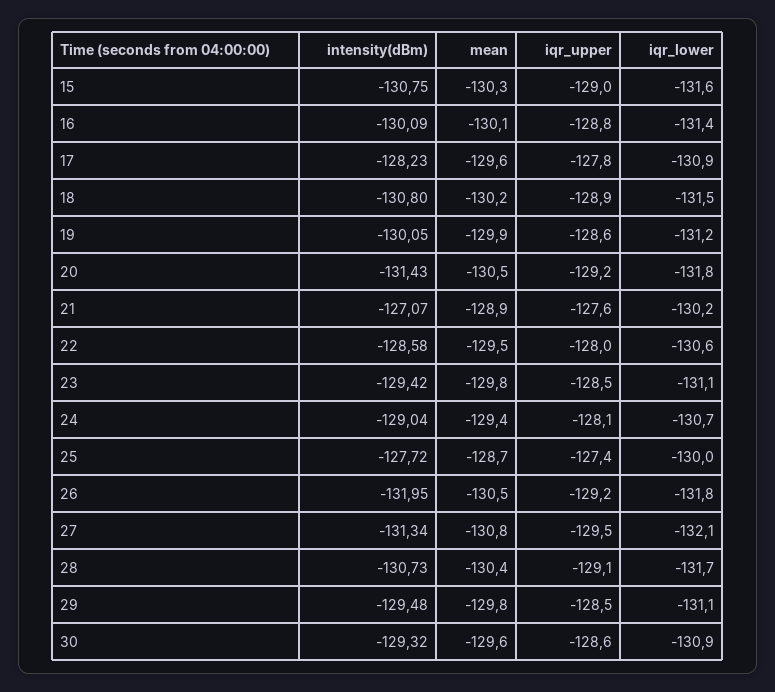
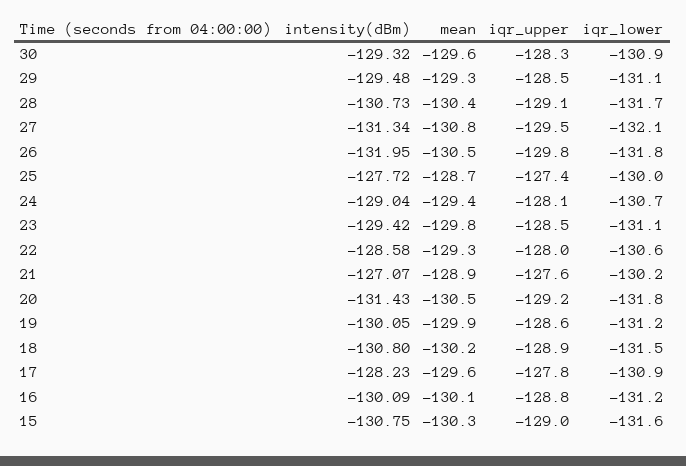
  {
    "intensity(dBm)": {
      "15": -130.75,
      "16": -130.09,
      "17": -128.23,
      "18": -130.8,
      "19": -130.05,
      "20": -131.43,
      "21": -127.07,
      "22": -128.58,
      "23": -129.42,
      "24": -129.04,
      "25": -127.72,
      "26": -131.95,
      "27": -131.34,
      "28": -130.73,
      "29": -129.48,
      "30": -129.32
    },
    "mean": {
      "15": -130.3,
      "16": -130.1,
      "17": -129.6,
      "18": -130.2,
      "19": -129.9,
      "20": -130.5,
      "21": -128.9,
-     "22": -129.5,
+     "22": -129.3,
      "23": -129.8,
      "24": -129.4,
      "25": -128.7,
      "26": -130.5,
      "27": -130.8,
      "28": -130.4,
-     "29": -129.8,
+     "29": -129.3,
      "30": -129.6
    },
    "iqr_upper": {
      "15": -129,
      "16": -128.8,
      "17": -127.8,
      "18": -128.9,
      "19": -128.6,
      "20": -129.2,
      "21": -127.6,
      "22": -128,
      "23": -128.5,
      "24": -128.1,
      "25": -127.4,
-     "26": -129.2,
+     "26": -129.8,
      "27": -129.5,
      "28": -129.1,
      "29": -128.5,
-     "30": -128.6
+     "30": -128.3
    },
    "iqr_lower": {
      "15": -131.6,
-     "16": -131.4,
+     "16": -131.2,
      "17": -130.9,
      "18": -131.5,
      "19": -131.2,
      "20": -131.8,
      "21": -130.2,
      "22": -130.6,
      "23": -131.1,
      "24": -130.7,
      "25": -130,
      "26": -131.8,
      "27": -132.1,
      "28": -131.7,
      "29": -131.1,
      "30": -130.9
    }
  }

